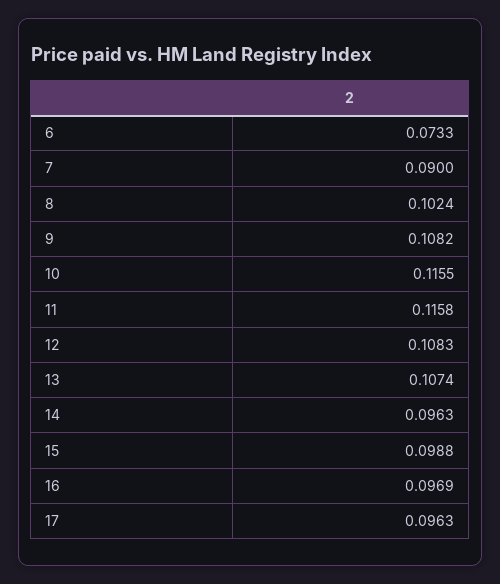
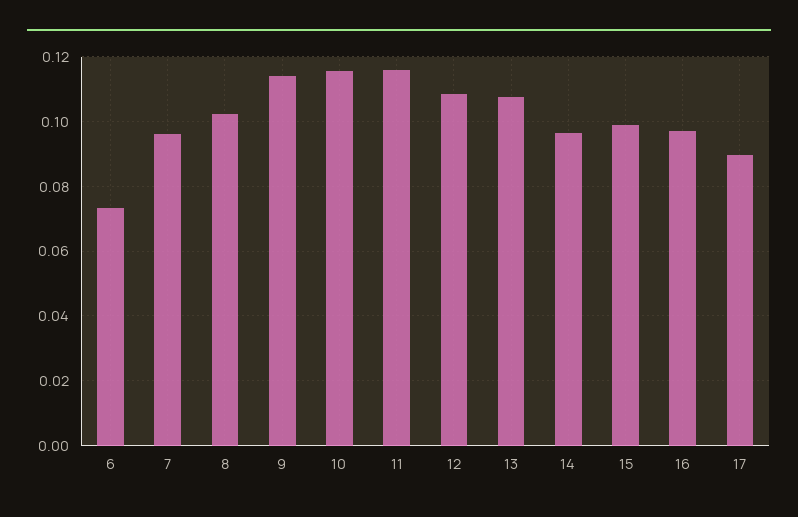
  {
    "6": 0.0733,
-   "7": 0.09,
+   "7": 0.096,
    "8": 0.1024,
-   "9": 0.1082,
+   "9": 0.114,
    "10": 0.1155,
    "11": 0.1158,
    "12": 0.1083,
    "13": 0.1074,
    "14": 0.0963,
    "15": 0.0988,
    "16": 0.0969,
-   "17": 0.0963
+   "17": 0.09
  }

